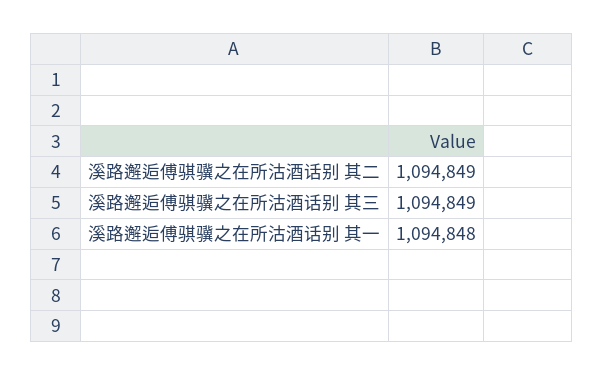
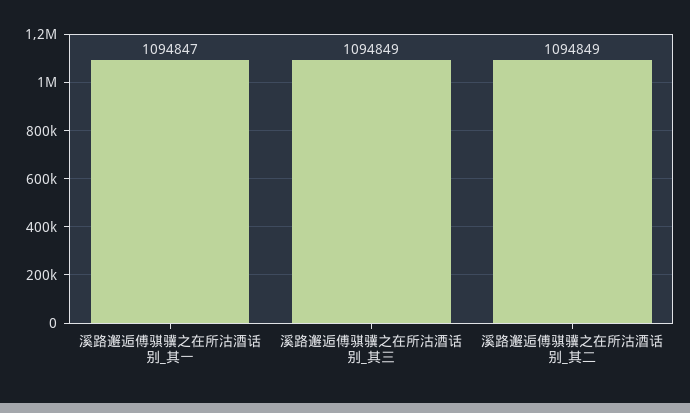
  {
    "溪路邂逅傅骐骥之在所沽酒话别 其二": 1094849,
    "溪路邂逅傅骐骥之在所沽酒话别 其三": 1094849,
-   "溪路邂逅傅骐骥之在所沽酒话别 其一": 1094848
+   "溪路邂逅傅骐骥之在所沽酒话别 其一": 1094847
  }

